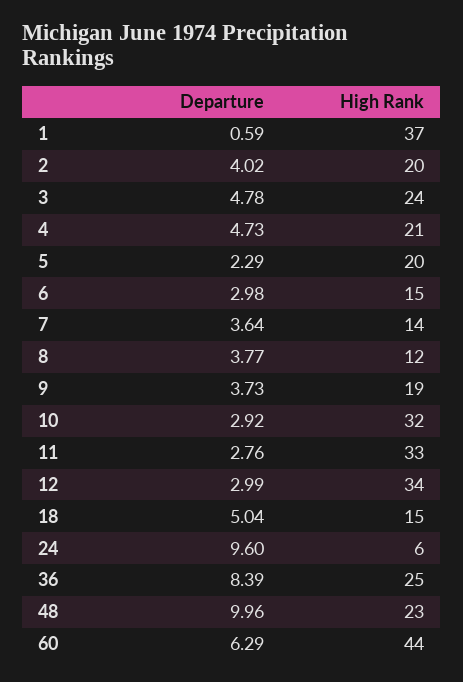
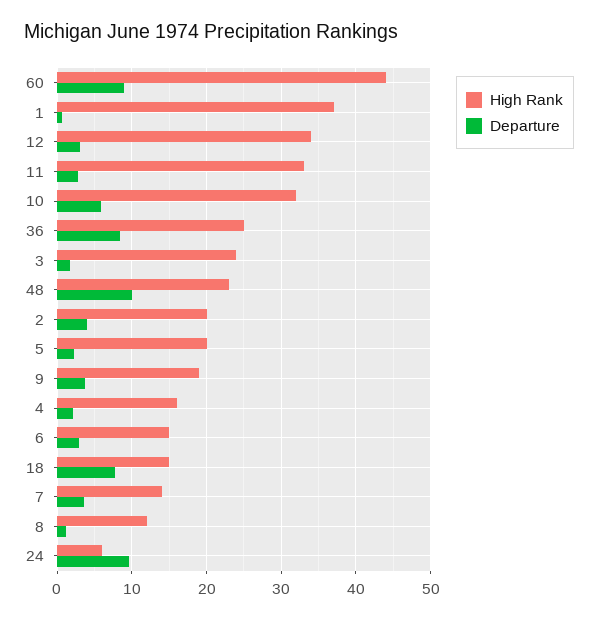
  {
    "Departure": {
      "1": 0.59,
      "2": 4.02,
-     "3": 4.78,
+     "3": 2,
-     "4": 4.73,
+     "4": 2,
      "5": 2.29,
      "6": 2.98,
      "7": 3.64,
-     "8": 3.77,
+     "8": 1,
      "9": 3.73,
-     "10": 2.92,
+     "10": 6,
      "11": 2.76,
      "12": 2.99,
-     "18": 5.04,
+     "18": 8,
      "24": 9.6,
      "36": 8.39,
      "48": 9.96,
-     "60": 6.29
+     "60": 9
    },
    "High Rank": {
      "1": 37,
      "2": 20,
      "3": 24,
-     "4": 21,
+     "4": 16,
      "5": 20,
      "6": 15,
      "7": 14,
      "8": 12,
      "9": 19,
      "10": 32,
      "11": 33,
      "12": 34,
      "18": 15,
      "24": 6,
      "36": 25,
      "48": 23,
      "60": 44
    }
  }

